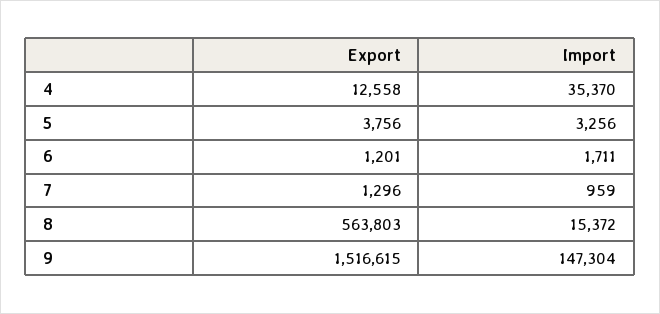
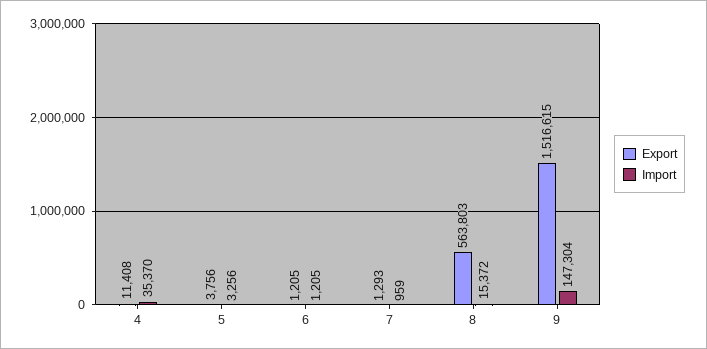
  {
    "Export": {
-     "4": 12558,
+     "4": 11408,
      "5": 3756,
-     "6": 1201,
+     "6": 1205,
-     "7": 1296,
+     "7": 1293,
      "8": 563803,
      "9": 1516615
    },
    "Import": {
      "4": 35370,
      "5": 3256,
-     "6": 1711,
+     "6": 1205,
      "7": 959,
      "8": 15372,
      "9": 147304
    }
  }

